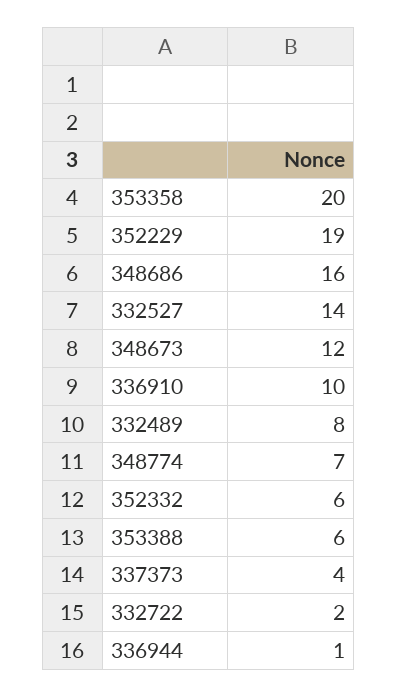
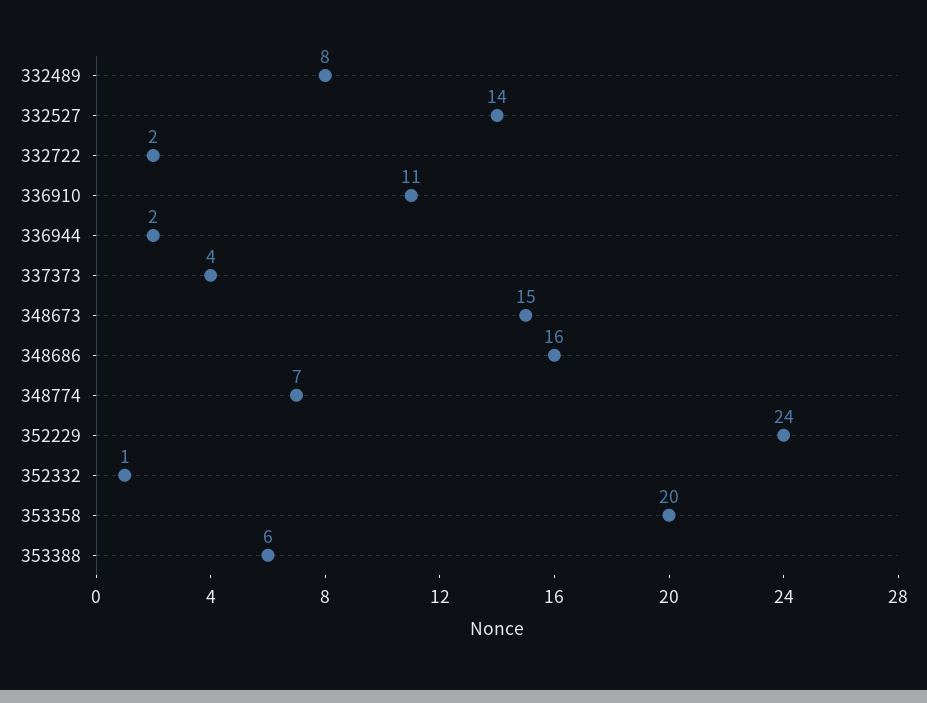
  {
    "353358": 20,
-   "352229": 19,
+   "352229": 24,
    "348686": 16,
    "332527": 14,
-   "348673": 12,
+   "348673": 15,
-   "336910": 10,
+   "336910": 11,
    "332489": 8,
    "348774": 7,
-   "352332": 6,
+   "352332": 1,
    "353388": 6,
    "337373": 4,
    "332722": 2,
-   "336944": 1
+   "336944": 2
  }

